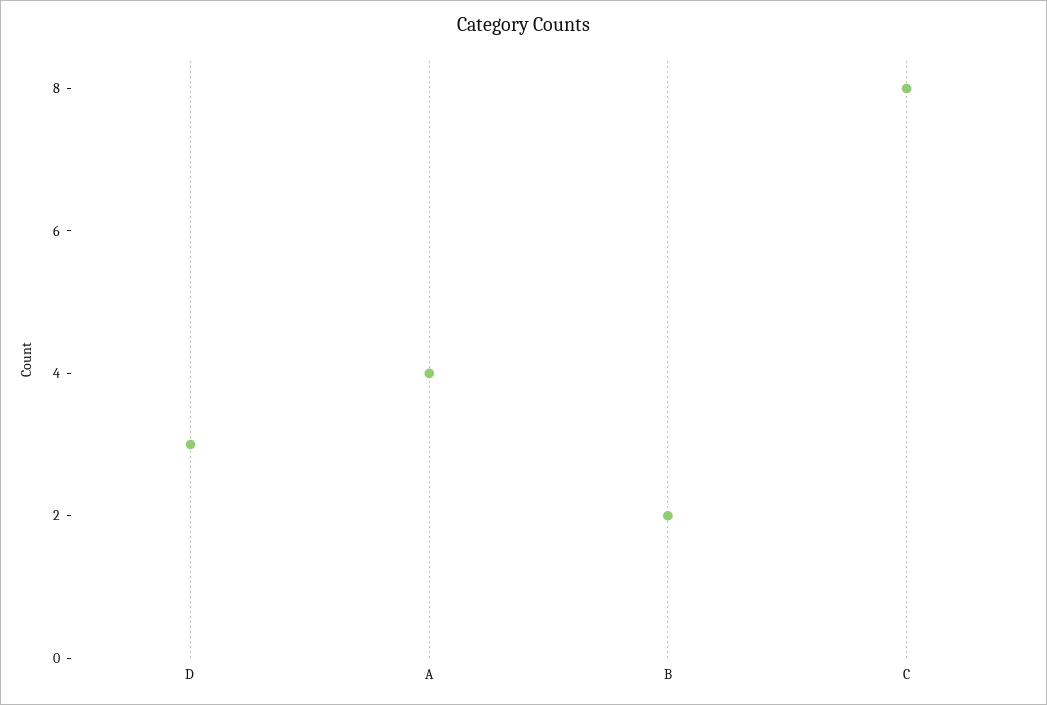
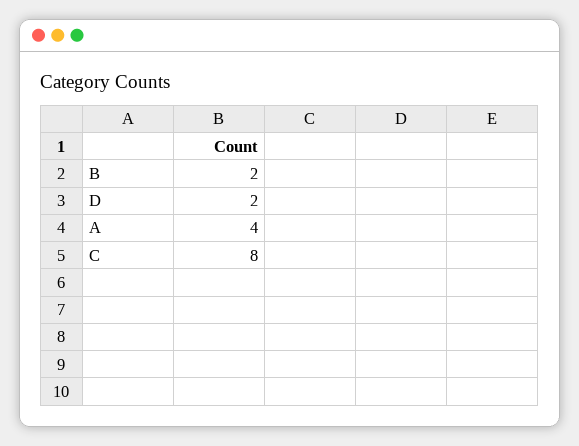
  {
-   "D": 3,
+   "D": 2,
    "A": 4,
    "B": 2,
    "C": 8
  }

